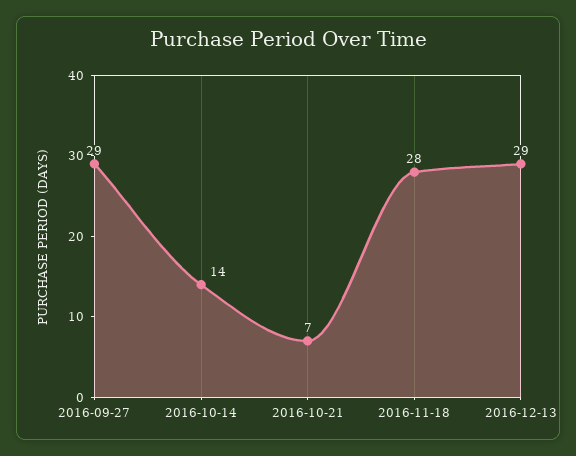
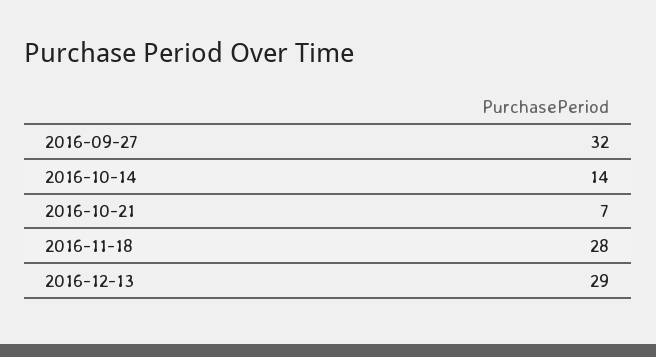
  {
-   "2016-09-27": 29,
+   "2016-09-27": 32,
    "2016-10-14": 14,
    "2016-10-21": 7,
    "2016-11-18": 28,
    "2016-12-13": 29
  }

